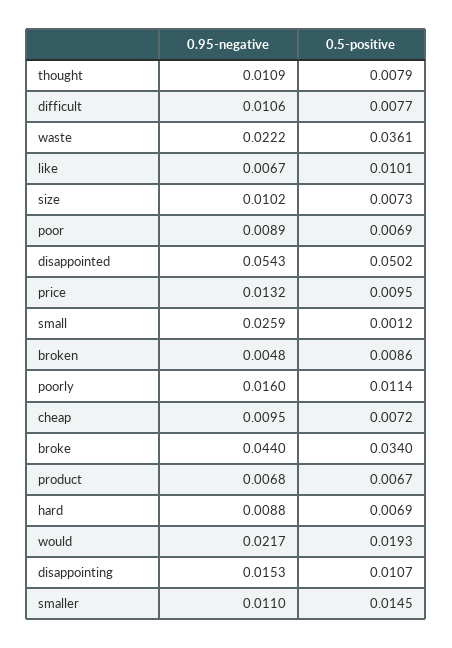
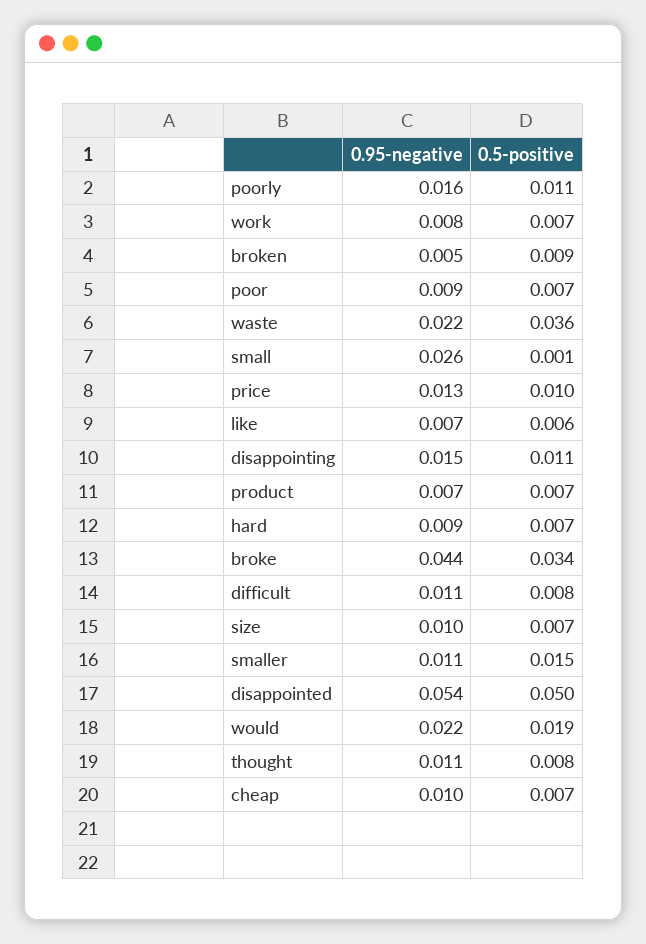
  {
    "0.95-negative": {
      "thought": 0.0109,
      "difficult": 0.0106,
      "waste": 0.0222,
      "like": 0.0067,
      "size": 0.0102,
      "poor": 0.0089,
      "disappointed": 0.0543,
      "price": 0.0132,
      "small": 0.0259,
      "broken": 0.0048,
      "poorly": 0.016,
      "cheap": 0.0095,
      "broke": 0.044,
      "product": 0.0068,
      "hard": 0.0088,
      "would": 0.0217,
      "disappointing": 0.0153,
-     "smaller": 0.011
+     "smaller": 0.011,
+     "work": 0.008
    },
    "0.5-positive": {
      "thought": 0.0079,
      "difficult": 0.0077,
      "waste": 0.0361,
-     "like": 0.0101,
+     "like": 0.006,
      "size": 0.0073,
      "poor": 0.0069,
      "disappointed": 0.0502,
      "price": 0.0095,
      "small": 0.0012,
      "broken": 0.0086,
      "poorly": 0.0114,
      "cheap": 0.0072,
      "broke": 0.034,
      "product": 0.0067,
      "hard": 0.0069,
      "would": 0.0193,
      "disappointing": 0.0107,
-     "smaller": 0.0145
+     "smaller": 0.0145,
+     "work": 0.007
    }
  }

